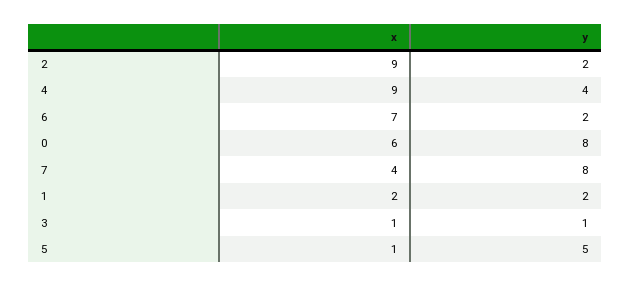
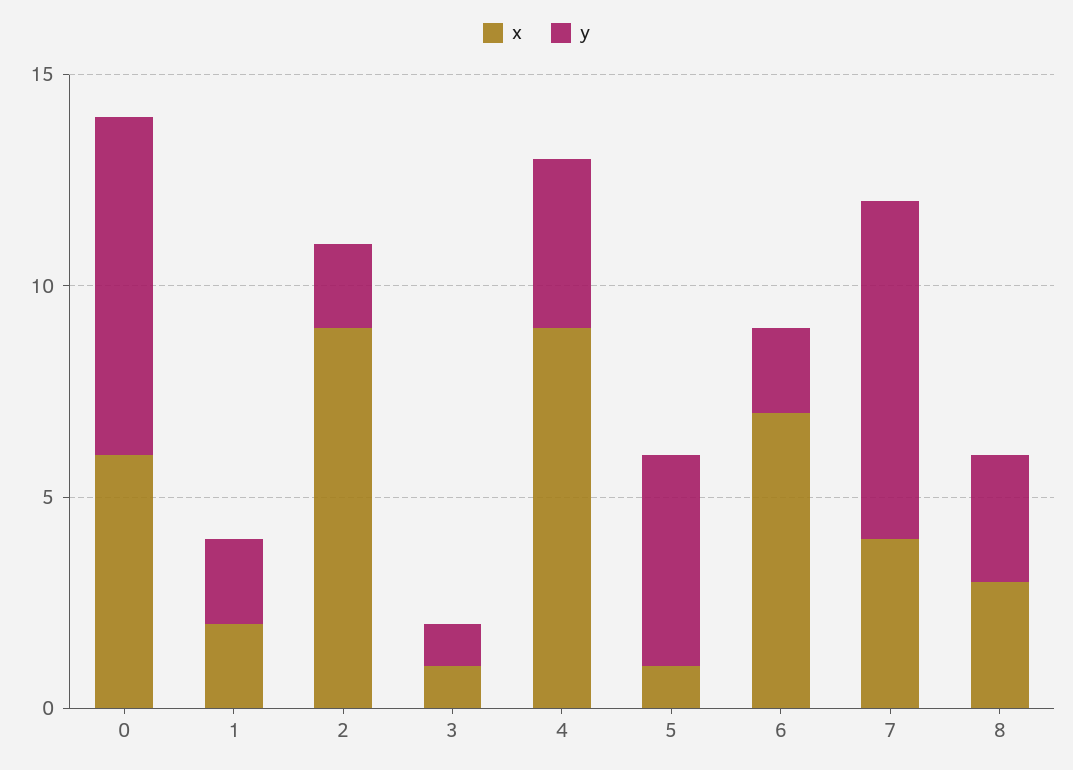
  {
    "x": {
      "2": 9,
      "4": 9,
      "6": 7,
      "0": 6,
      "7": 4,
      "1": 2,
      "3": 1,
-     "5": 1
+     "5": 1,
+     "8": 3
    },
    "y": {
      "2": 2,
      "4": 4,
      "6": 2,
      "0": 8,
      "7": 8,
      "1": 2,
      "3": 1,
-     "5": 5
+     "5": 5,
+     "8": 3
    }
  }

